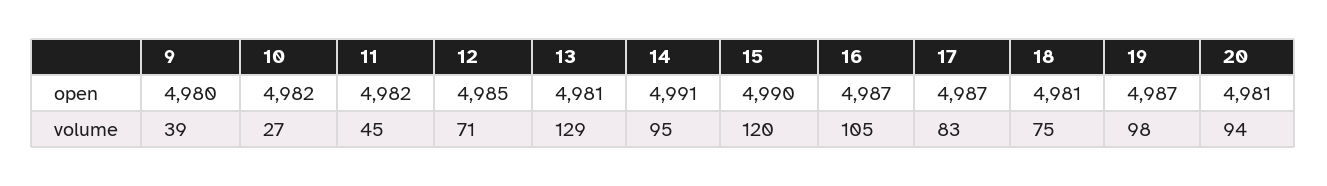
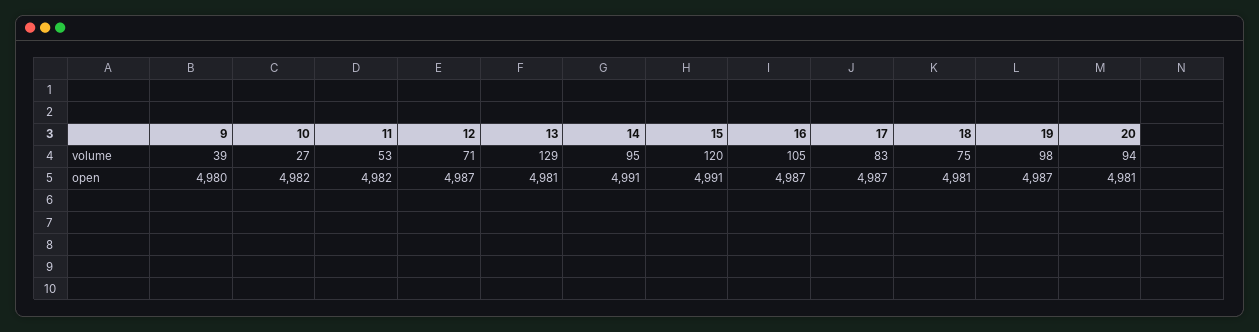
  {
    "9": {
      "open": 4980,
      "volume": 39
    },
    "10": {
      "open": 4982,
      "volume": 27
    },
    "11": {
      "open": 4982,
-     "volume": 45
+     "volume": 53
    },
    "12": {
-     "open": 4985,
+     "open": 4987,
      "volume": 71
    },
    "13": {
      "open": 4981,
      "volume": 129
    },
    "14": {
      "open": 4991,
      "volume": 95
    },
    "15": {
-     "open": 4990,
+     "open": 4991,
      "volume": 120
    },
    "16": {
      "open": 4987,
      "volume": 105
    },
    "17": {
      "open": 4987,
      "volume": 83
    },
    "18": {
      "open": 4981,
      "volume": 75
    },
    "19": {
      "open": 4987,
      "volume": 98
    },
    "20": {
      "open": 4981,
      "volume": 94
    }
  }

